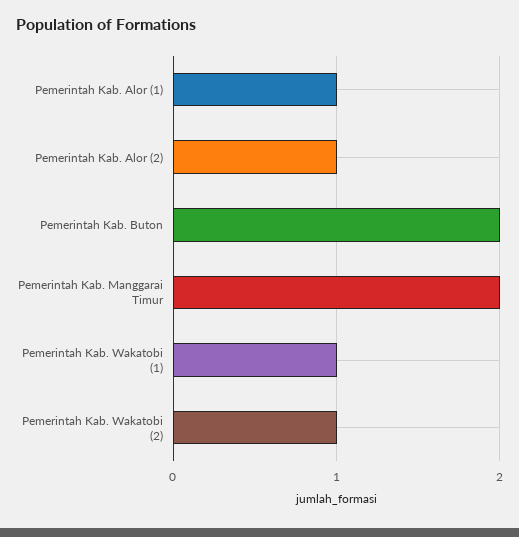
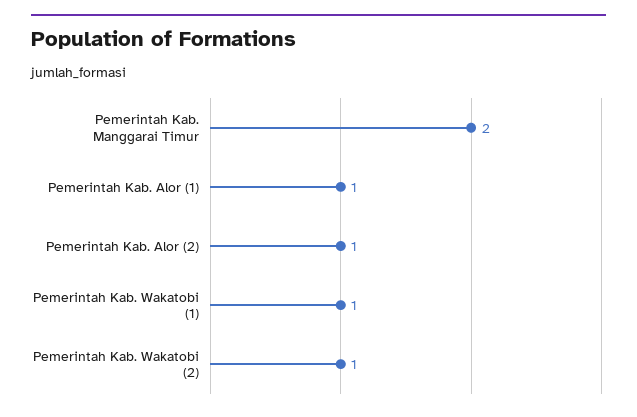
  {
    "Pemerintah Kab. Alor (1)": 1,
    "Pemerintah Kab. Alor (2)": 1,
-   "Pemerintah Kab. Buton": 2,
    "Pemerintah Kab. Manggarai Timur": 2,
    "Pemerintah Kab. Wakatobi (1)": 1,
    "Pemerintah Kab. Wakatobi (2)": 1
  }

